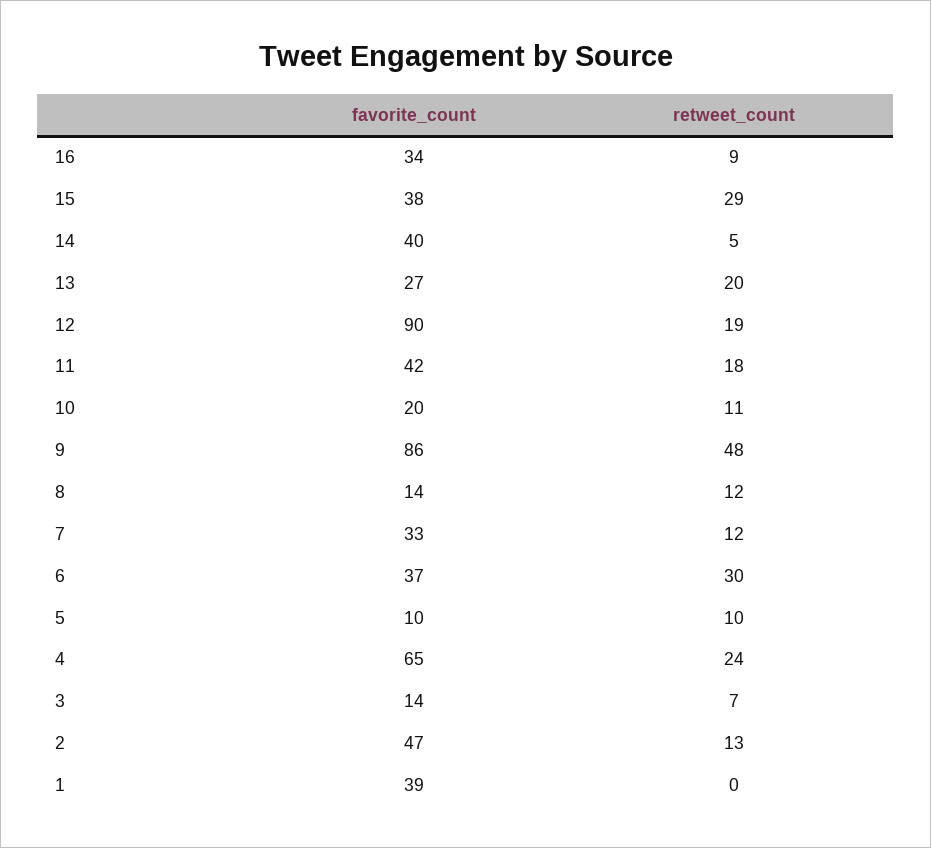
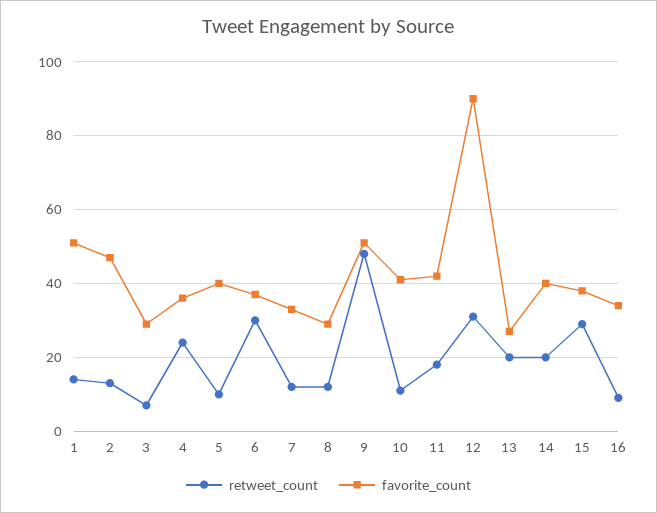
  {
    "favorite_count": {
      "16": 34,
      "15": 38,
      "14": 40,
      "13": 27,
      "12": 90,
      "11": 42,
-     "10": 20,
+     "10": 40,
-     "9": 86,
+     "9": 50,
-     "8": 14,
+     "8": 30,
      "7": 33,
      "6": 37,
-     "5": 10,
+     "5": 40,
-     "4": 65,
+     "4": 35,
-     "3": 14,
+     "3": 30,
      "2": 47,
-     "1": 39
+     "1": 50
    },
    "retweet_count": {
      "16": 9,
      "15": 29,
-     "14": 5,
+     "14": 20,
      "13": 20,
-     "12": 19,
+     "12": 30,
      "11": 18,
      "10": 11,
      "9": 48,
      "8": 12,
      "7": 12,
      "6": 30,
      "5": 10,
      "4": 24,
      "3": 7,
      "2": 13,
-     "1": 0
+     "1": 15
    }
  }

